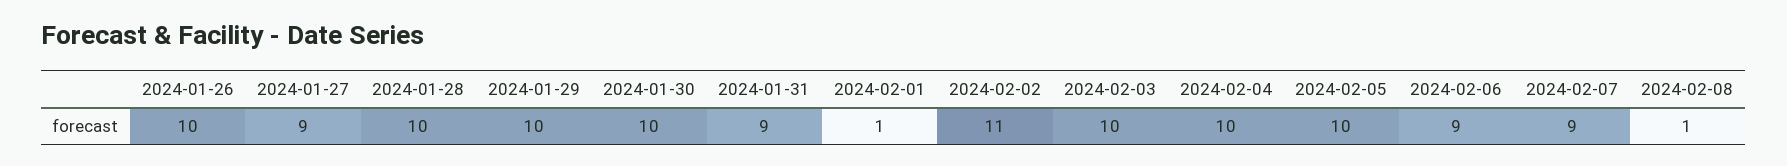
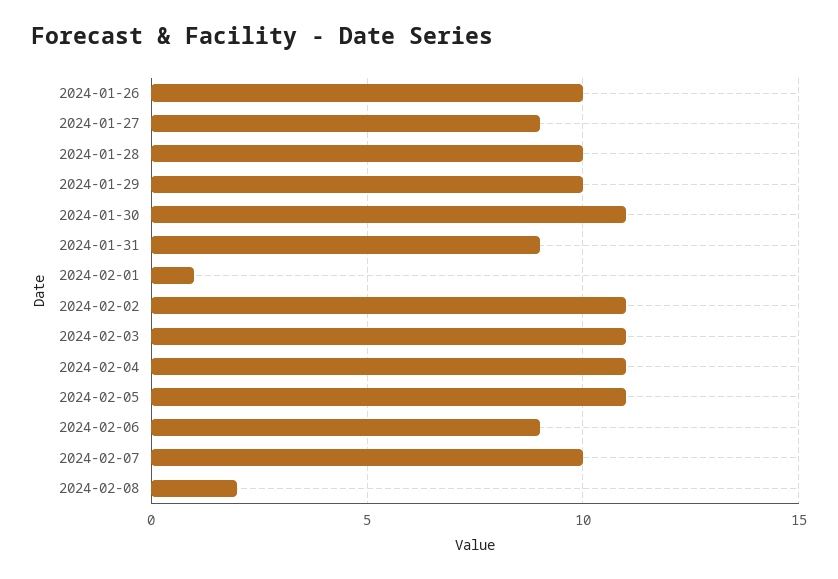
  {
    "2024-01-26": 10,
    "2024-01-27": 9,
    "2024-01-28": 10,
    "2024-01-29": 10,
-   "2024-01-30": 10,
+   "2024-01-30": 11,
    "2024-01-31": 9,
    "2024-02-01": 1,
    "2024-02-02": 11,
-   "2024-02-03": 10,
+   "2024-02-03": 11,
-   "2024-02-04": 10,
+   "2024-02-04": 11,
-   "2024-02-05": 10,
+   "2024-02-05": 11,
    "2024-02-06": 9,
-   "2024-02-07": 9,
+   "2024-02-07": 10,
-   "2024-02-08": 1
+   "2024-02-08": 2
  }

